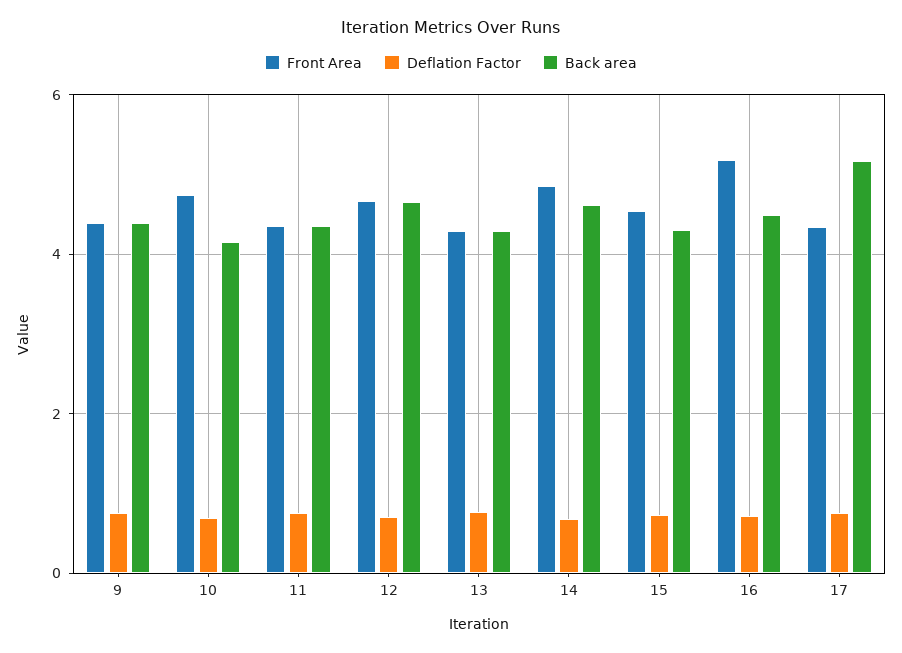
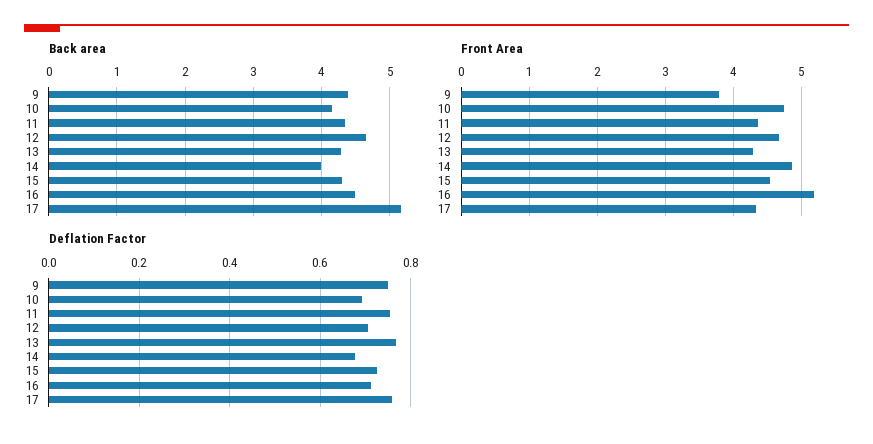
  {
    "Front Area": {
-     "9": 4.4,
+     "9": 3.8,
      "10": 4.7,
      "11": 4.4,
      "12": 4.7,
      "13": 4.3,
      "14": 4.9,
      "15": 4.5,
      "16": 5.2,
      "17": 4.3
    },
    "Deflation Factor": {
      "9": 0.74,
      "10": 0.7,
      "11": 0.76,
      "12": 0.7,
      "13": 0.76,
      "14": 0.68,
      "15": 0.72,
      "16": 0.72,
      "17": 0.76
    },
    "Back area": {
      "9": 4.4,
      "10": 4.2,
      "11": 4.4,
      "12": 4.7,
      "13": 4.3,
-     "14": 4.6,
+     "14": 4,
      "15": 4.3,
      "16": 4.5,
      "17": 5.2
    }
  }

